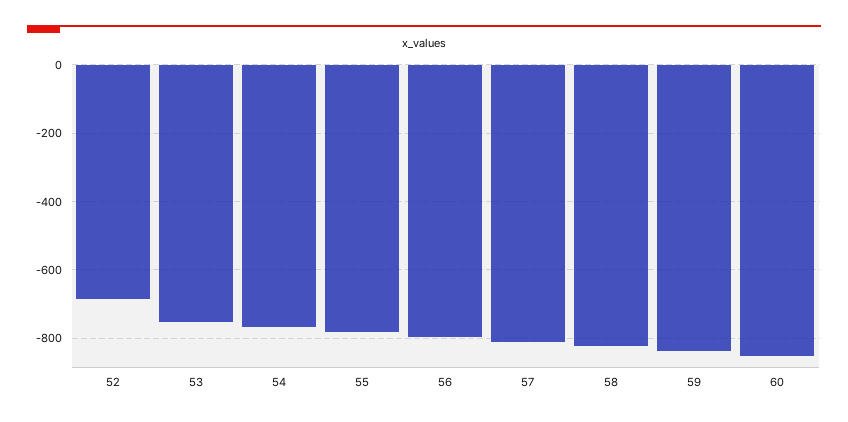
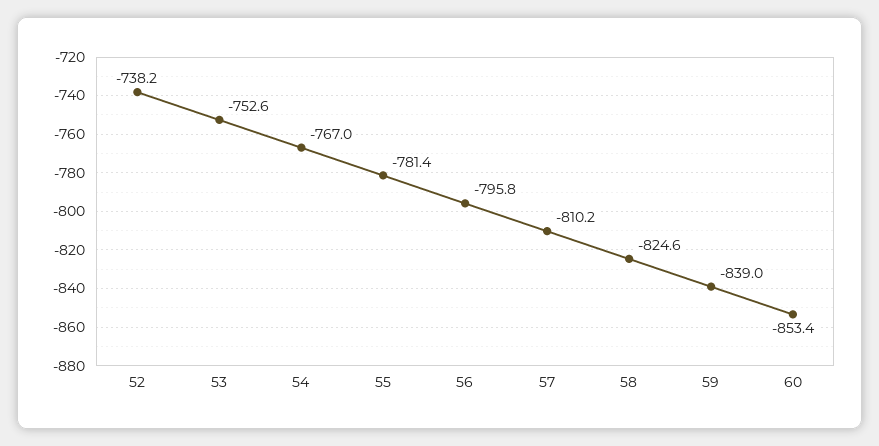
  {
-   "52": -680,
+   "52": -738.2,
    "53": -752.6,
    "54": -767,
    "55": -781.4,
    "56": -795.8,
    "57": -810.2,
    "58": -824.6,
    "59": -839,
    "60": -853.4
  }

